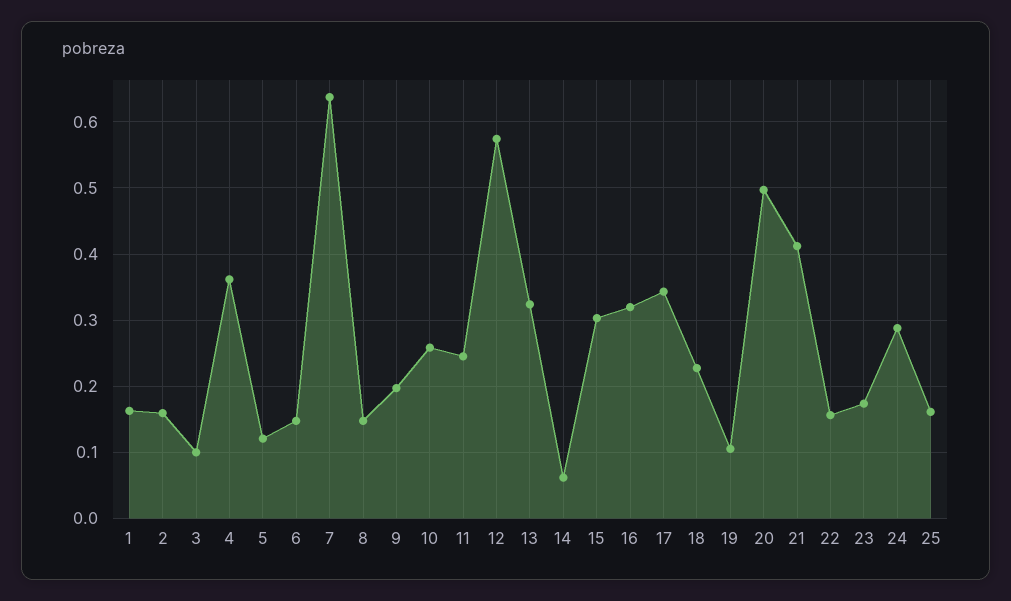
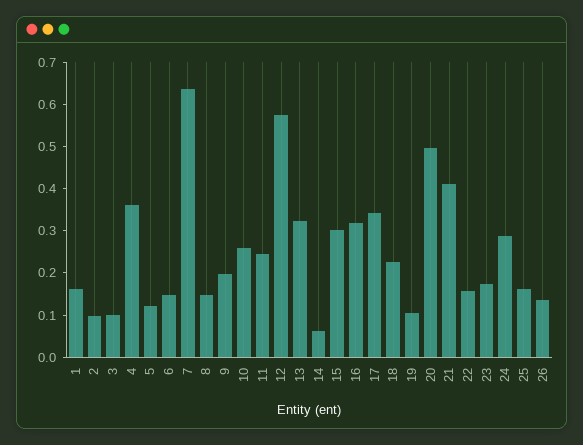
  {
    "1": 0.16,
-   "2": 0.16,
+   "2": 0.1,
    "3": 0.1,
    "4": 0.36,
    "5": 0.12,
    "6": 0.15,
    "7": 0.64,
    "8": 0.15,
    "9": 0.2,
    "10": 0.26,
    "11": 0.25,
    "12": 0.57,
    "13": 0.32,
    "14": 0.06,
    "15": 0.3,
    "16": 0.32,
    "17": 0.34,
    "18": 0.23,
    "19": 0.11,
    "20": 0.5,
    "21": 0.41,
    "22": 0.16,
    "23": 0.17,
    "24": 0.29,
-   "25": 0.16
+   "25": 0.16,
+   "26": 0.14
  }

